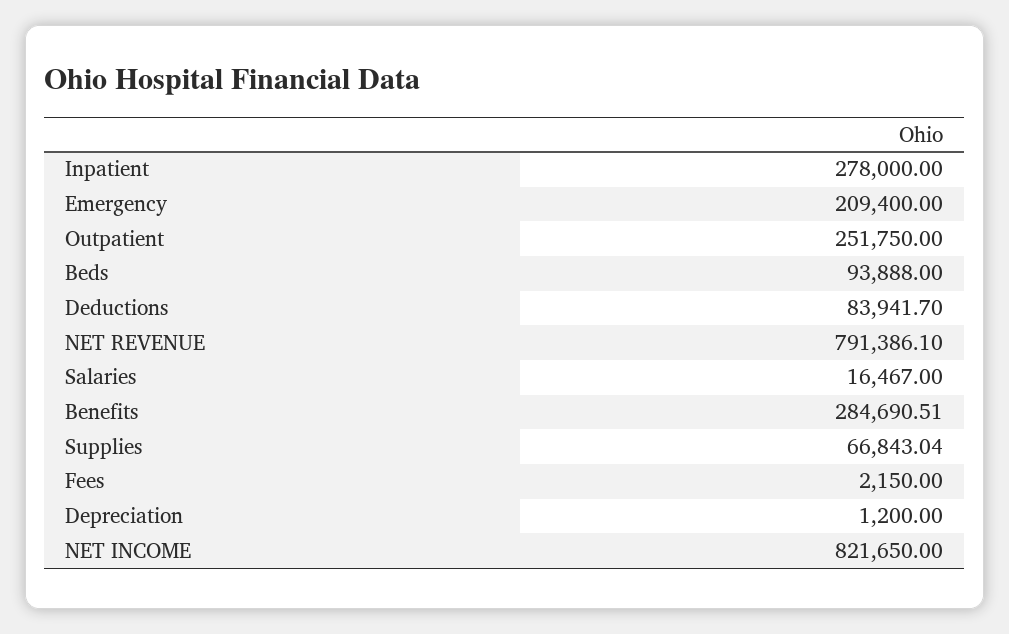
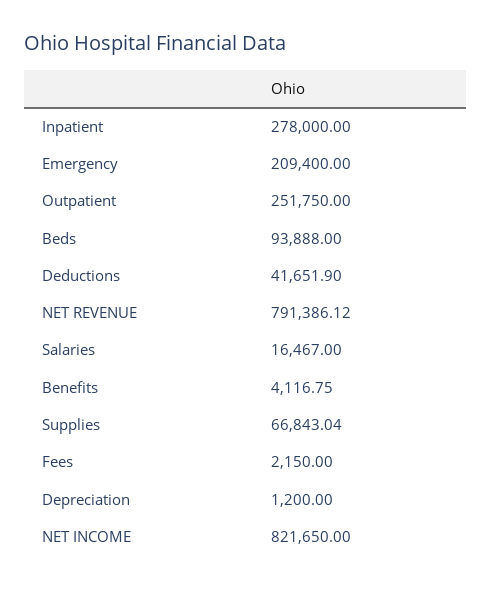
  {
    "Inpatient": 278000,
    "Emergency": 209400,
    "Outpatient": 251750,
    "Beds": 93888,
-   "Deductions": 83941.7,
+   "Deductions": 41651.9,
-   "NET REVENUE": 791386.1,
+   "NET REVENUE": 791386.12,
    "Salaries": 16467,
-   "Benefits": 284690.51,
+   "Benefits": 4116.75,
    "Supplies": 66843.04,
    "Fees": 2150,
    "Depreciation": 1200,
    "NET INCOME": 821650
  }

